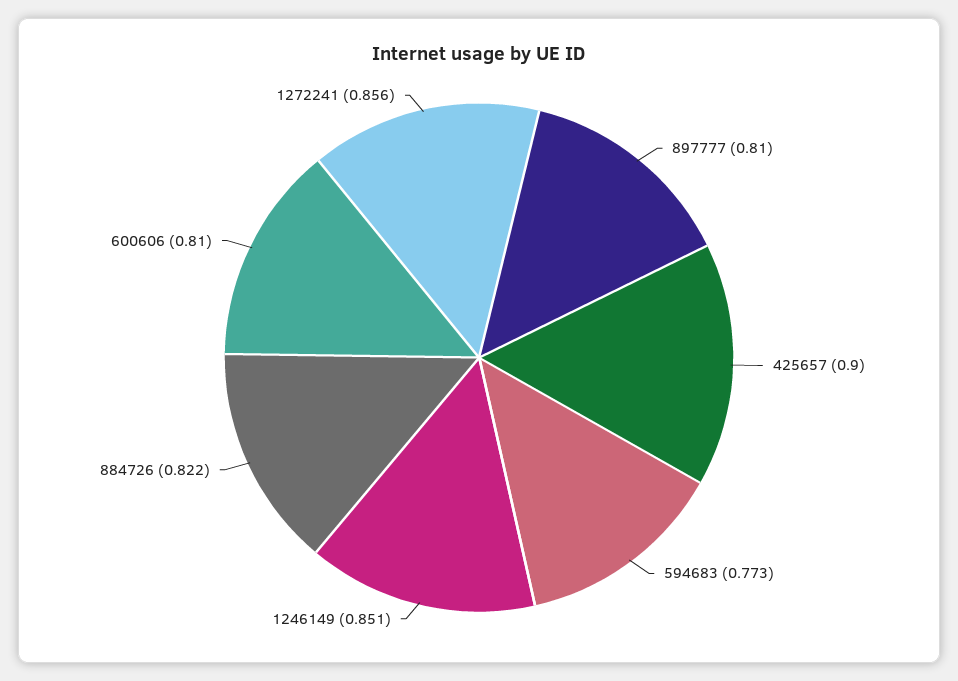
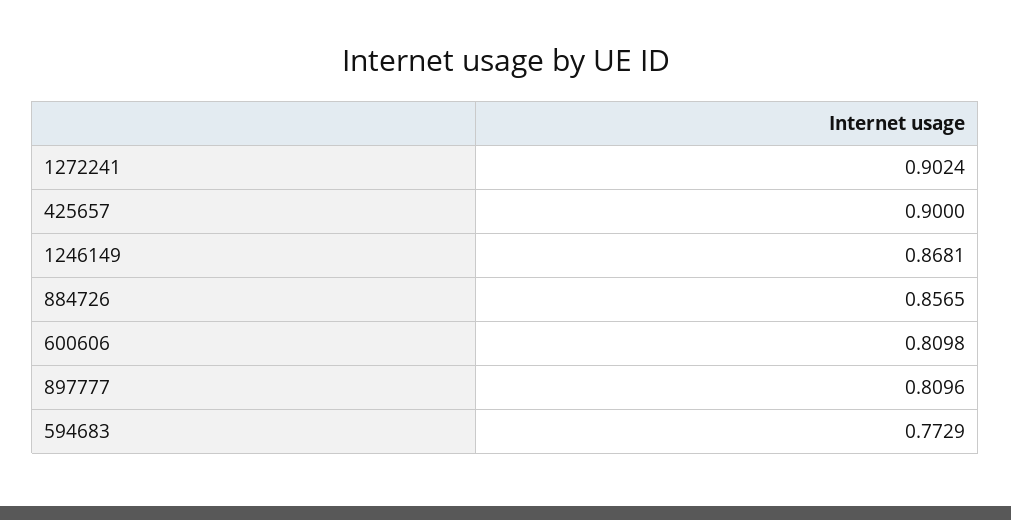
  {
    "897777": 0.8096,
    "425657": 0.9,
    "594683": 0.7729,
-   "1246149": 0.851,
+   "1246149": 0.8681,
-   "884726": 0.822,
+   "884726": 0.8565,
    "600606": 0.8098,
-   "1272241": 0.856
+   "1272241": 0.9024
  }

